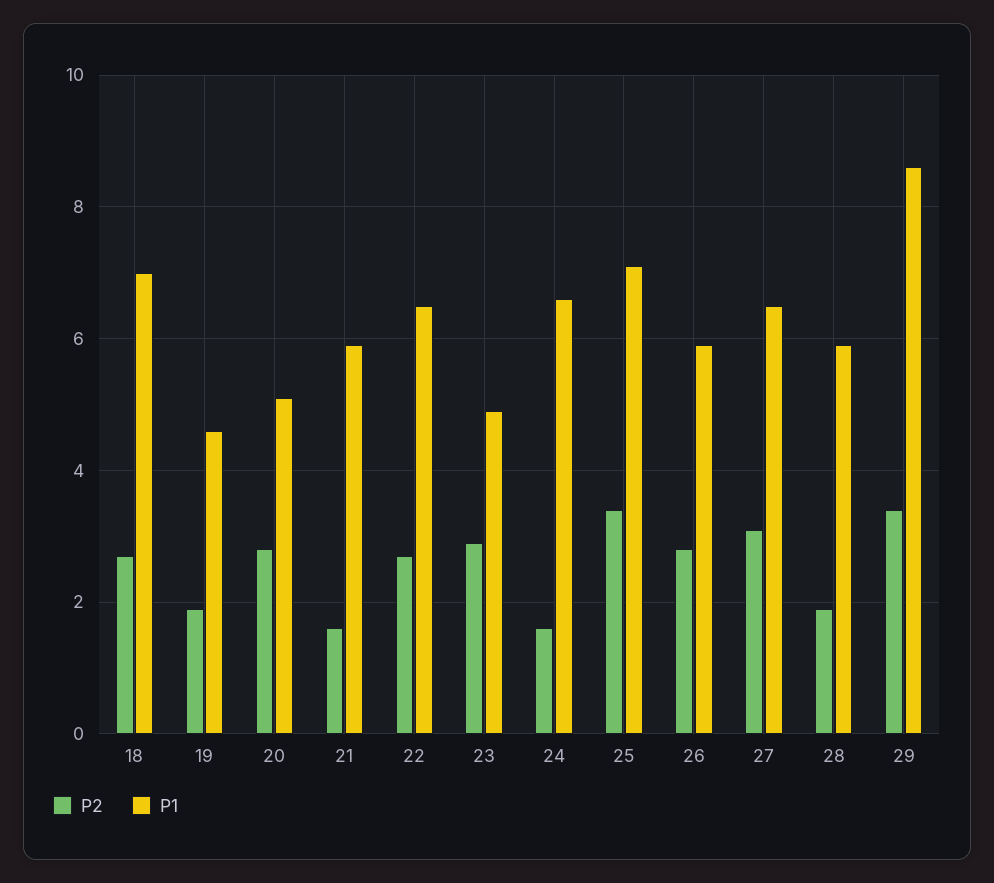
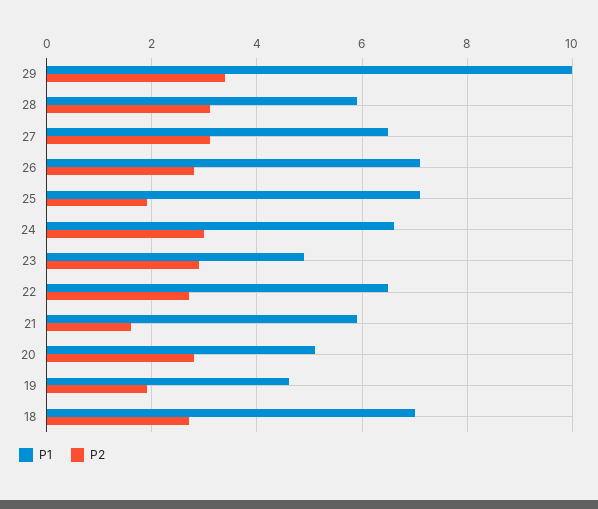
  {
    "P2": {
      "18": 2.5,
      "19": 2,
      "20": 3,
      "21": 1.5,
      "22": 2.5,
      "23": 3,
-     "24": 1.5,
+     "24": 3,
-     "25": 3.5,
+     "25": 2,
      "26": 3,
      "27": 3,
-     "28": 2,
+     "28": 3,
      "29": 3.5
    },
    "P1": {
      "18": 7,
      "19": 4.5,
      "20": 5,
      "21": 6,
      "22": 6.5,
      "23": 5,
      "24": 6.5,
      "25": 7,
-     "26": 6,
+     "26": 7,
      "27": 6.5,
      "28": 6,
-     "29": 8.5
+     "29": 10
    }
  }

